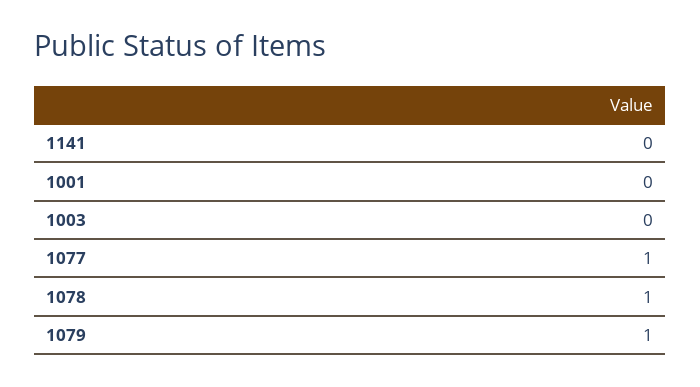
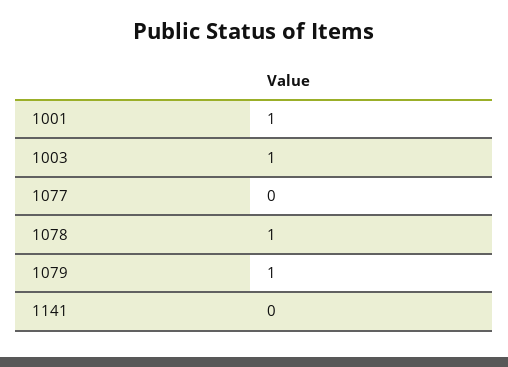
  {
    "1141": 0,
-   "1001": 0,
+   "1001": 1,
-   "1003": 0,
+   "1003": 1,
-   "1077": 1,
+   "1077": 0,
    "1078": 1,
    "1079": 1
  }

